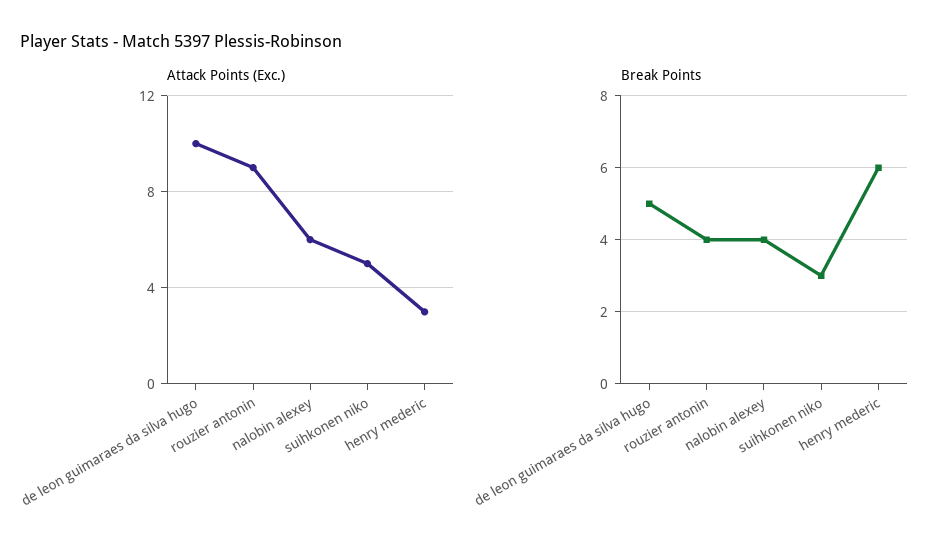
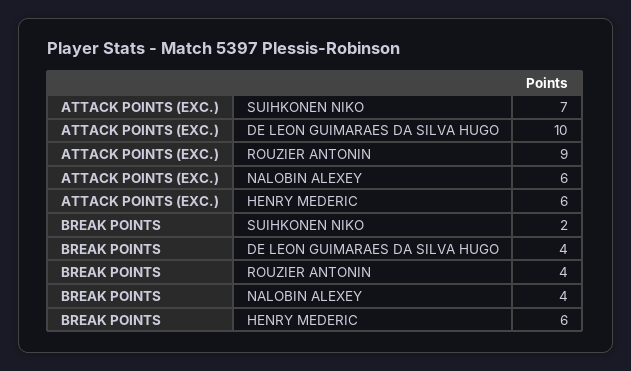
  {
    "Attack Points (Exc.)": {
      "de leon guimaraes da silva hugo": 10,
      "rouzier antonin": 9,
      "nalobin alexey": 6,
-     "suihkonen niko": 5,
+     "suihkonen niko": 7,
-     "henry mederic": 3
+     "henry mederic": 6
    },
    "Break Points": {
-     "de leon guimaraes da silva hugo": 5,
+     "de leon guimaraes da silva hugo": 4,
      "rouzier antonin": 4,
      "nalobin alexey": 4,
-     "suihkonen niko": 3,
+     "suihkonen niko": 2,
      "henry mederic": 6
    }
  }

